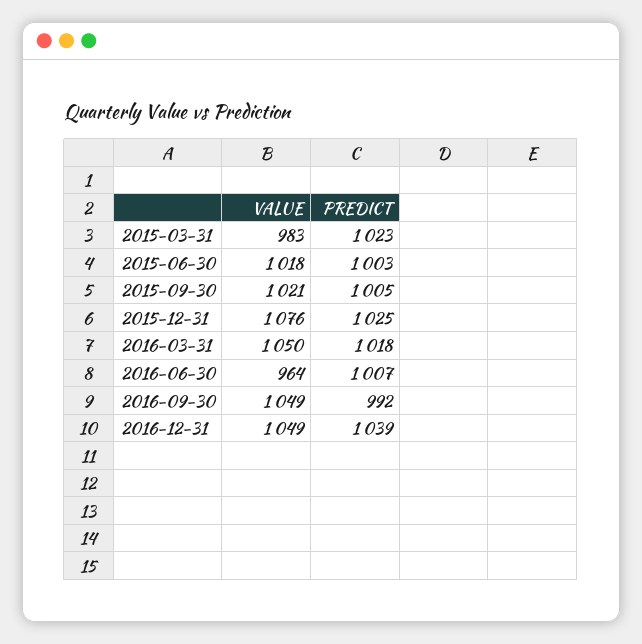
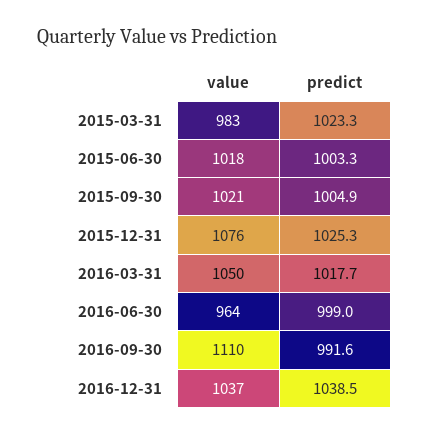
  {
    "VALUE": {
      "2015-03-31": 983,
      "2015-06-30": 1018,
      "2015-09-30": 1021,
      "2015-12-31": 1076,
      "2016-03-31": 1050,
      "2016-06-30": 964,
-     "2016-09-30": 1049,
+     "2016-09-30": 1110,
-     "2016-12-31": 1049
+     "2016-12-31": 1037
    },
    "PREDICT": {
      "2015-03-31": 1023.3,
      "2015-06-30": 1003.3,
      "2015-09-30": 1004.9,
      "2015-12-31": 1025.3,
      "2016-03-31": 1017.7,
-     "2016-06-30": 1007,
+     "2016-06-30": 999,
      "2016-09-30": 991.6,
      "2016-12-31": 1038.5
    }
  }

